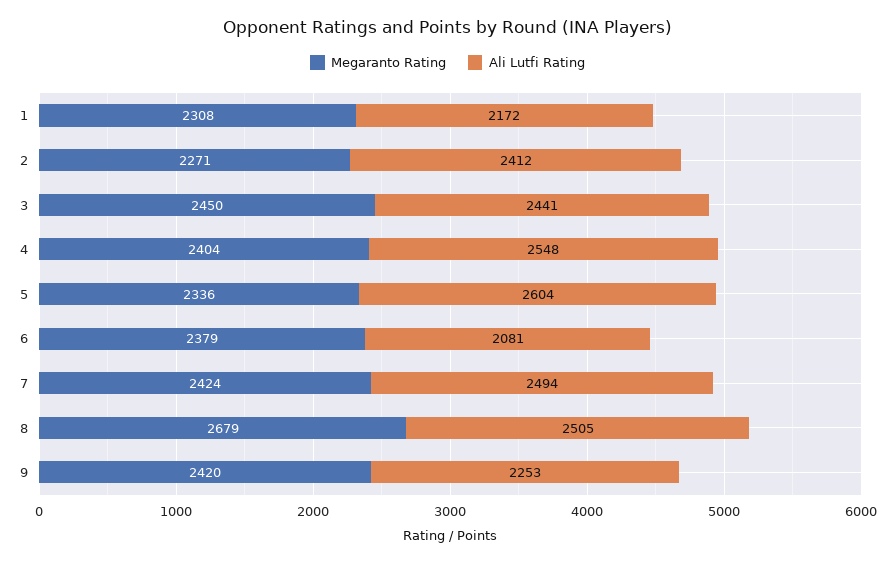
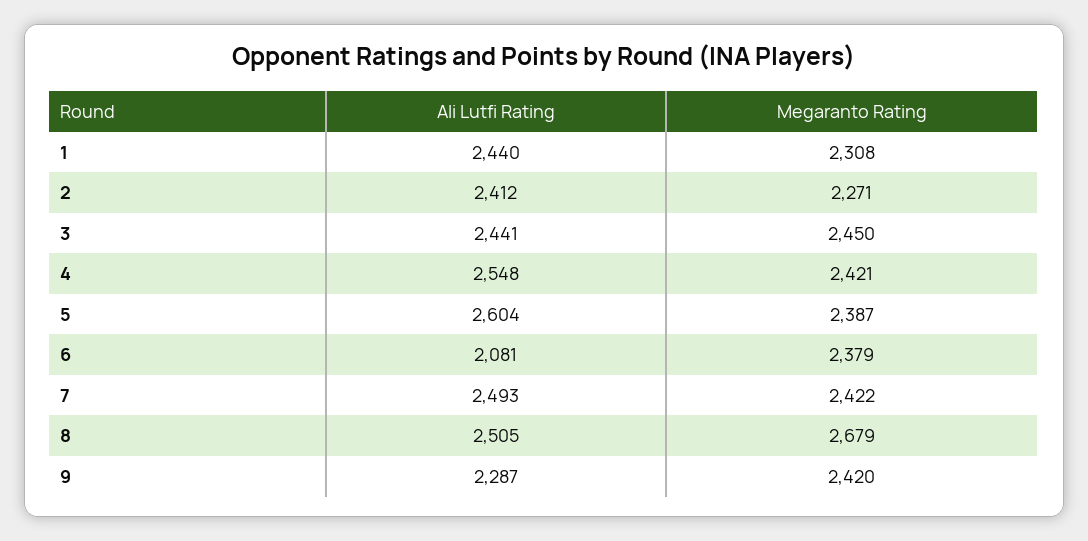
  {
    "Megaranto Rating": {
      "1": 2308,
      "2": 2271,
      "3": 2450,
-     "4": 2404,
+     "4": 2421,
-     "5": 2336,
+     "5": 2387,
      "6": 2379,
-     "7": 2424,
+     "7": 2422,
      "8": 2679,
      "9": 2420
    },
    "Ali Lutfi Rating": {
-     "1": 2172,
+     "1": 2440,
      "2": 2412,
      "3": 2441,
      "4": 2548,
      "5": 2604,
      "6": 2081,
-     "7": 2494,
+     "7": 2493,
      "8": 2505,
-     "9": 2253
+     "9": 2287
    }
  }

